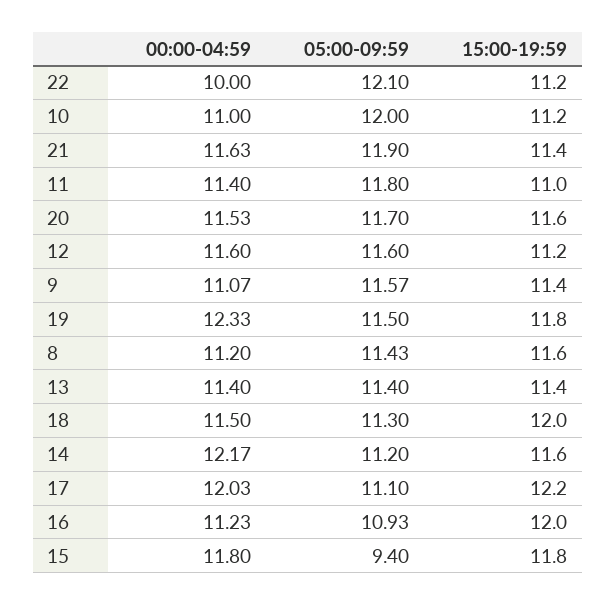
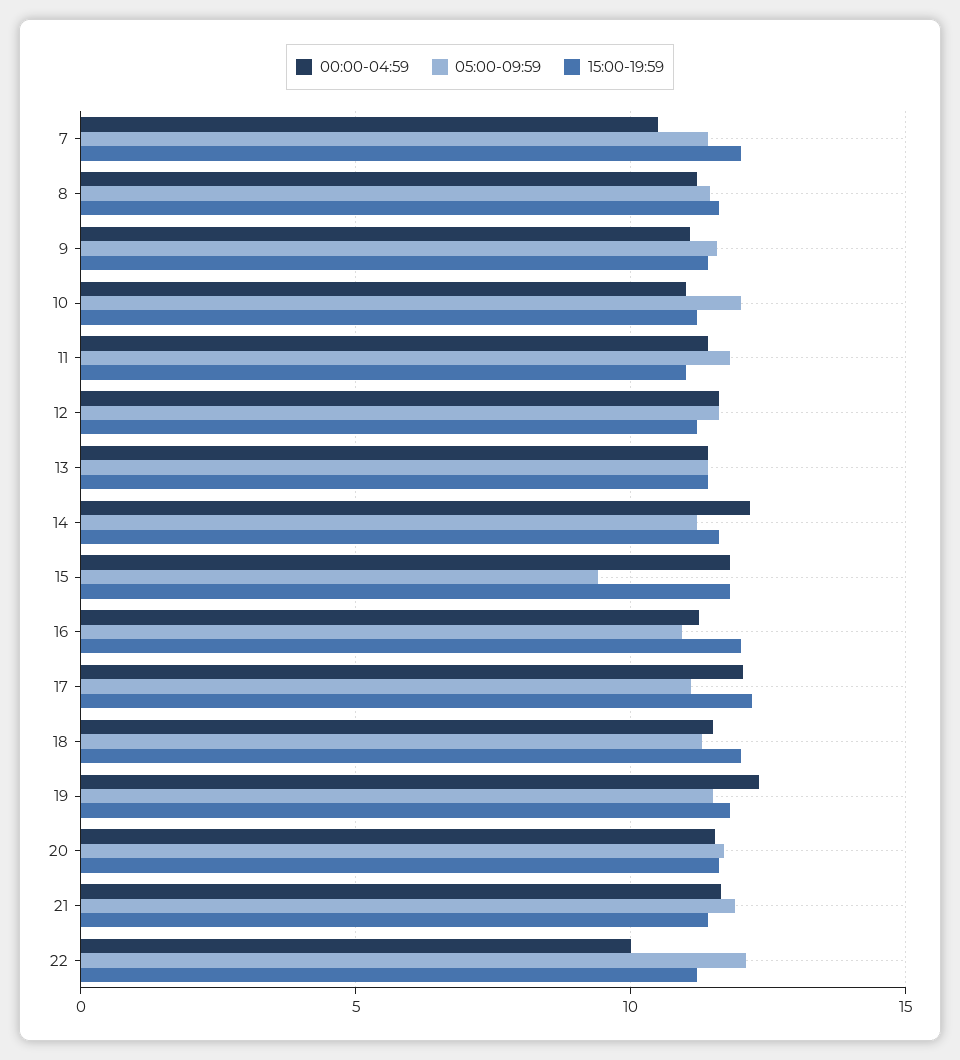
  {
    "00:00-04:59": {
      "22": 10,
      "10": 11,
      "21": 11.63,
      "11": 11.4,
      "20": 11.53,
      "12": 11.6,
      "9": 11.07,
      "19": 12.33,
      "8": 11.2,
      "13": 11.4,
      "18": 11.5,
      "14": 12.17,
      "17": 12.03,
      "16": 11.23,
-     "15": 11.8
+     "15": 11.8,
+     "7": 10.5
    },
    "05:00-09:59": {
      "22": 12.1,
      "10": 12,
      "21": 11.9,
      "11": 11.8,
      "20": 11.7,
      "12": 11.6,
      "9": 11.57,
      "19": 11.5,
      "8": 11.43,
      "13": 11.4,
      "18": 11.3,
      "14": 11.2,
      "17": 11.1,
      "16": 10.93,
-     "15": 9.4
+     "15": 9.4,
+     "7": 11.5
    },
    "15:00-19:59": {
      "22": 11.2,
      "10": 11.2,
      "21": 11.4,
      "11": 11,
      "20": 11.6,
      "12": 11.2,
      "9": 11.4,
      "19": 11.8,
      "8": 11.6,
      "13": 11.4,
      "18": 12,
      "14": 11.6,
      "17": 12.2,
      "16": 12,
-     "15": 11.8
+     "15": 11.8,
+     "7": 12
    }
  }

